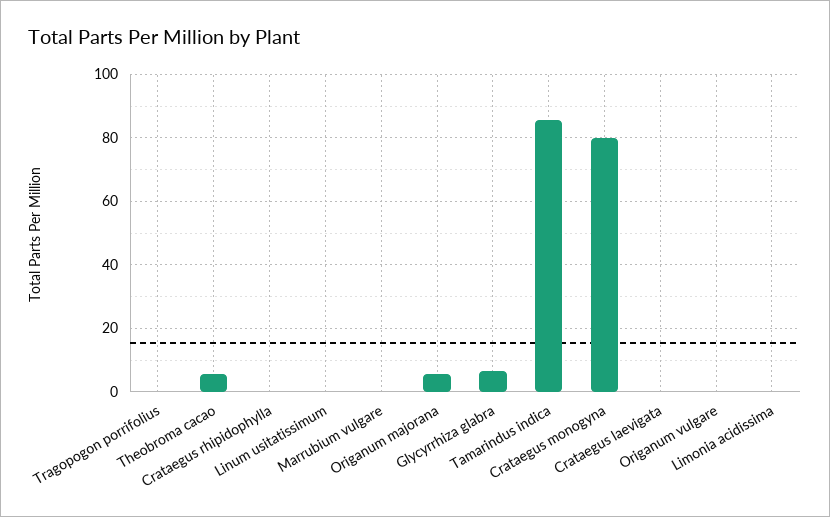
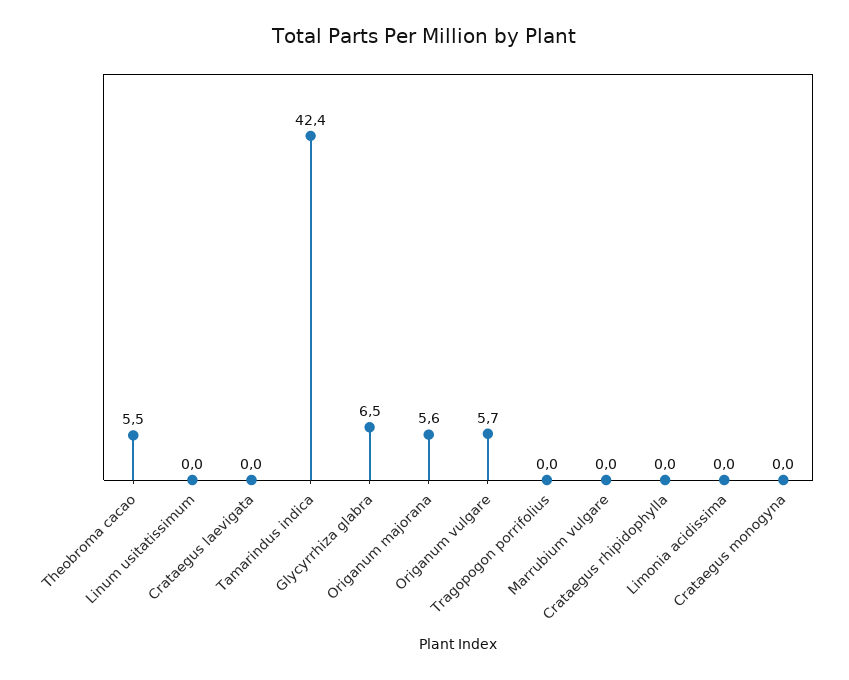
  {
    "Tragopogon porrifolius": 0,
    "Theobroma cacao": 5.5,
    "Crataegus rhipidophylla": 0,
    "Linum usitatissimum": 0,
    "Marrubium vulgare": 0,
    "Origanum majorana": 5.6,
    "Glycyrrhiza glabra": 6.5,
-   "Tamarindus indica": 86,
+   "Tamarindus indica": 42.4,
-   "Crataegus monogyna": 80,
+   "Crataegus monogyna": 0,
    "Crataegus laevigata": 0,
-   "Origanum vulgare": 0,
+   "Origanum vulgare": 5.7,
    "Limonia acidissima": 0
  }

